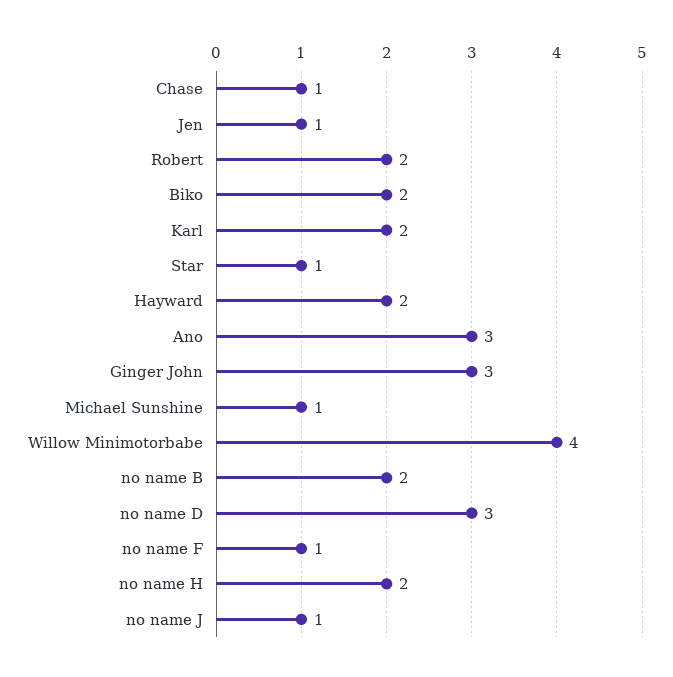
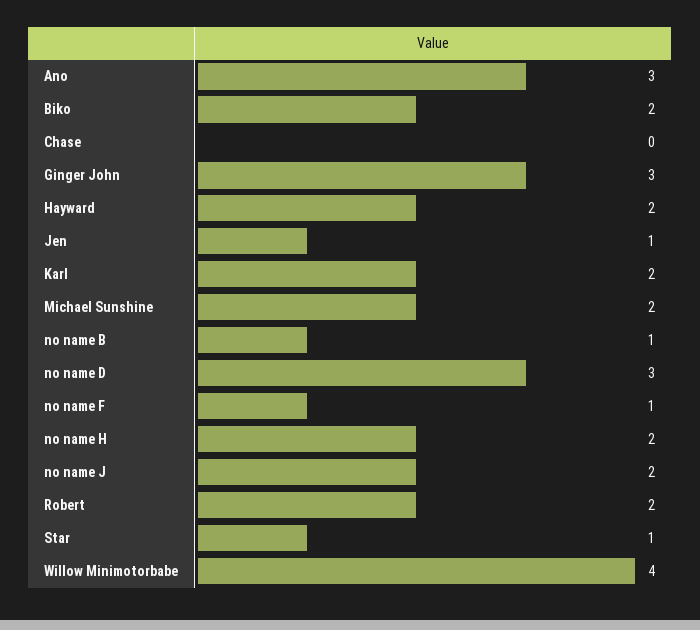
  {
-   "Chase": 1,
+   "Chase": 0,
    "Jen": 1,
    "Robert": 2,
    "Biko": 2,
    "Karl": 2,
    "Star": 1,
    "Hayward": 2,
    "Ano": 3,
    "Ginger John": 3,
-   "Michael Sunshine": 1,
+   "Michael Sunshine": 2,
    "Willow Minimotorbabe": 4,
-   "no name B": 2,
+   "no name B": 1,
    "no name D": 3,
    "no name F": 1,
    "no name H": 2,
-   "no name J": 1
+   "no name J": 2
  }

